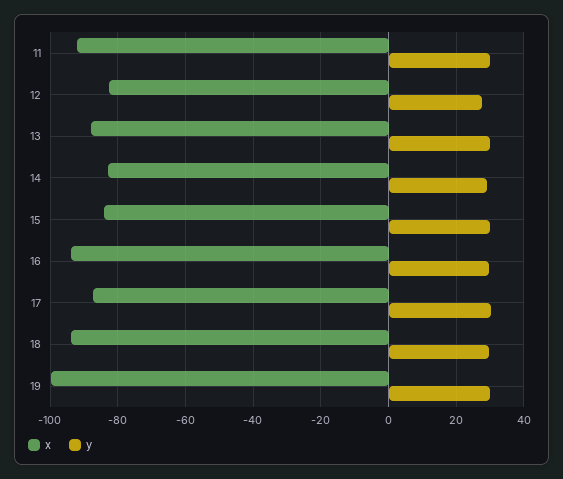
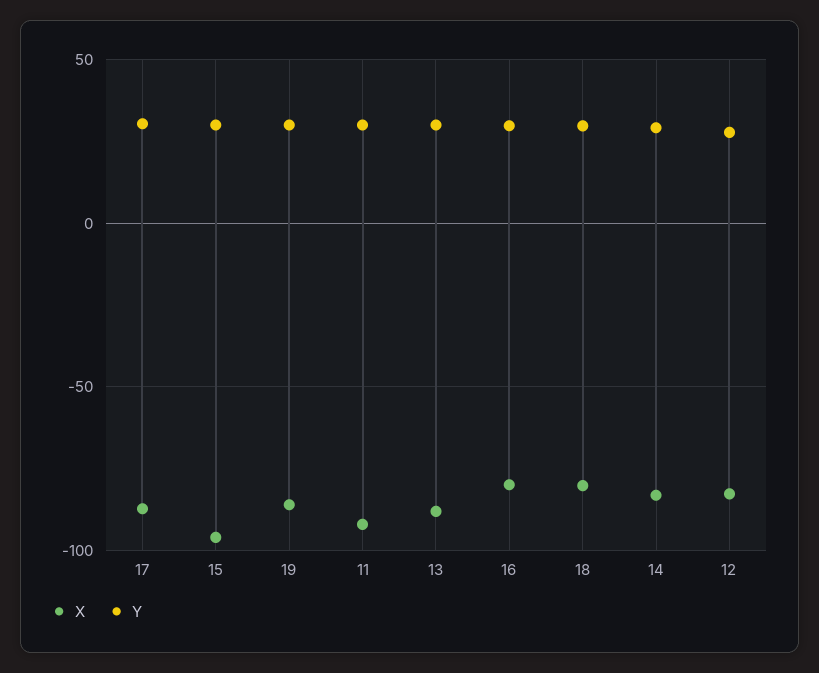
  {
    "x": {
      "11": -92,
      "12": -82,
      "13": -88,
      "14": -84,
-     "15": -84,
+     "15": -95,
-     "16": -94,
+     "16": -80,
      "17": -88,
-     "18": -94,
+     "18": -80,
-     "19": -100
+     "19": -85
    },
    "y": {
      "11": 30,
      "12": 28,
      "13": 30,
      "14": 30,
      "15": 30,
      "16": 30,
      "17": 30,
      "18": 30,
      "19": 30
    }
  }

